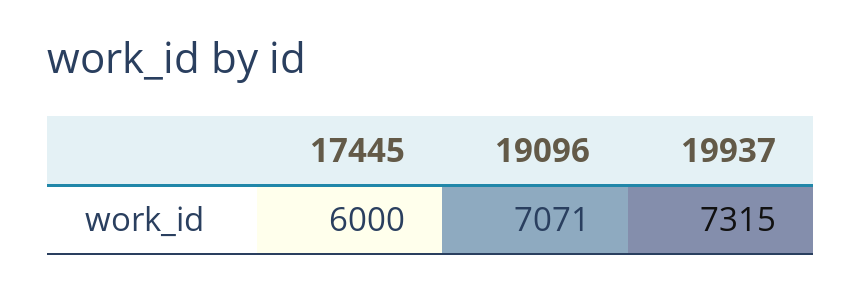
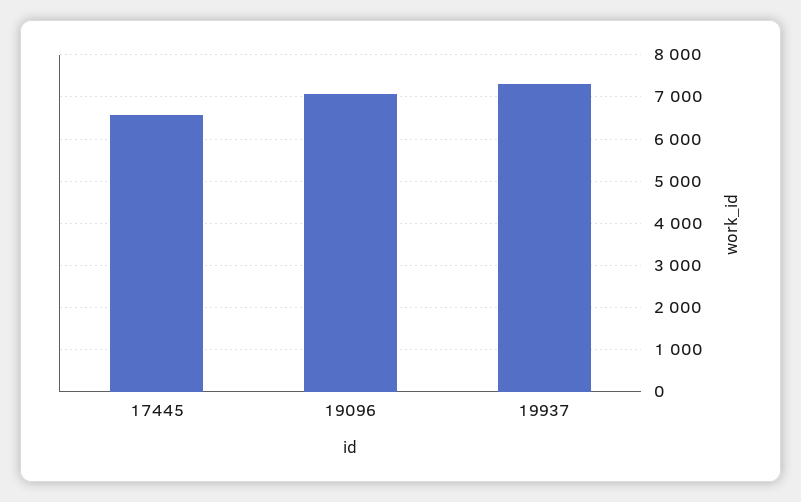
  {
-   "17445": 6000,
+   "17445": 6600,
    "19096": 7071,
    "19937": 7315
  }

